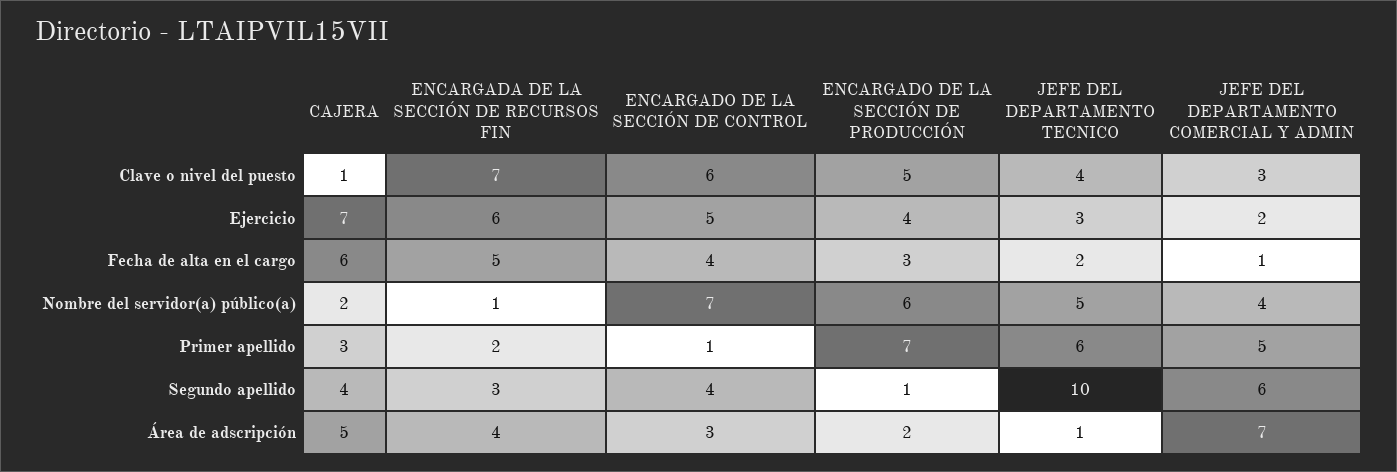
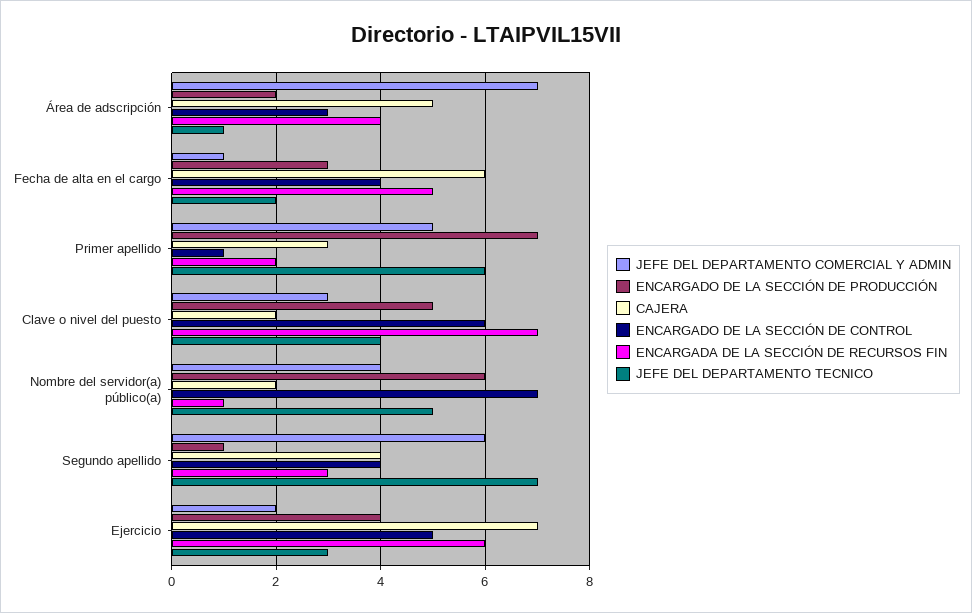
  {
    "CAJERA": {
-     "Clave o nivel del puesto": 1,
+     "Clave o nivel del puesto": 2,
      "Ejercicio": 7,
      "Fecha de alta en el cargo": 6,
      "Nombre del servidor(a) público(a)": 2,
      "Primer apellido": 3,
      "Segundo apellido": 4,
      "Área de adscripción": 5
    },
    "ENCARGADA DE LA SECCIÓN DE RECURSOS FIN": {
      "Clave o nivel del puesto": 7,
      "Ejercicio": 6,
      "Fecha de alta en el cargo": 5,
      "Nombre del servidor(a) público(a)": 1,
      "Primer apellido": 2,
      "Segundo apellido": 3,
      "Área de adscripción": 4
    },
    "ENCARGADO DE LA SECCIÓN DE CONTROL": {
      "Clave o nivel del puesto": 6,
      "Ejercicio": 5,
      "Fecha de alta en el cargo": 4,
      "Nombre del servidor(a) público(a)": 7,
      "Primer apellido": 1,
      "Segundo apellido": 4,
      "Área de adscripción": 3
    },
    "ENCARGADO DE LA SECCIÓN DE PRODUCCIÓN": {
      "Clave o nivel del puesto": 5,
      "Ejercicio": 4,
      "Fecha de alta en el cargo": 3,
      "Nombre del servidor(a) público(a)": 6,
      "Primer apellido": 7,
      "Segundo apellido": 1,
      "Área de adscripción": 2
    },
    "JEFE DEL DEPARTAMENTO TECNICO": {
      "Clave o nivel del puesto": 4,
      "Ejercicio": 3,
      "Fecha de alta en el cargo": 2,
      "Nombre del servidor(a) público(a)": 5,
      "Primer apellido": 6,
-     "Segundo apellido": 10,
+     "Segundo apellido": 7,
      "Área de adscripción": 1
    },
    "JEFE DEL DEPARTAMENTO COMERCIAL Y ADMIN": {
      "Clave o nivel del puesto": 3,
      "Ejercicio": 2,
      "Fecha de alta en el cargo": 1,
      "Nombre del servidor(a) público(a)": 4,
      "Primer apellido": 5,
      "Segundo apellido": 6,
      "Área de adscripción": 7
    }
  }

